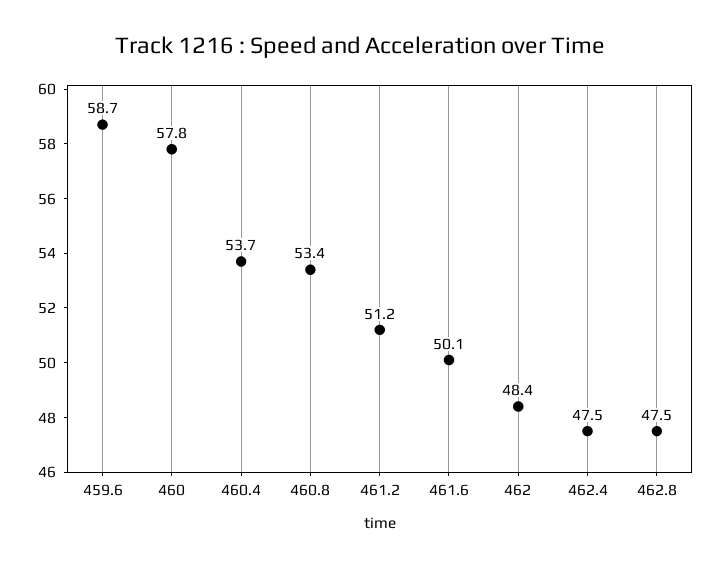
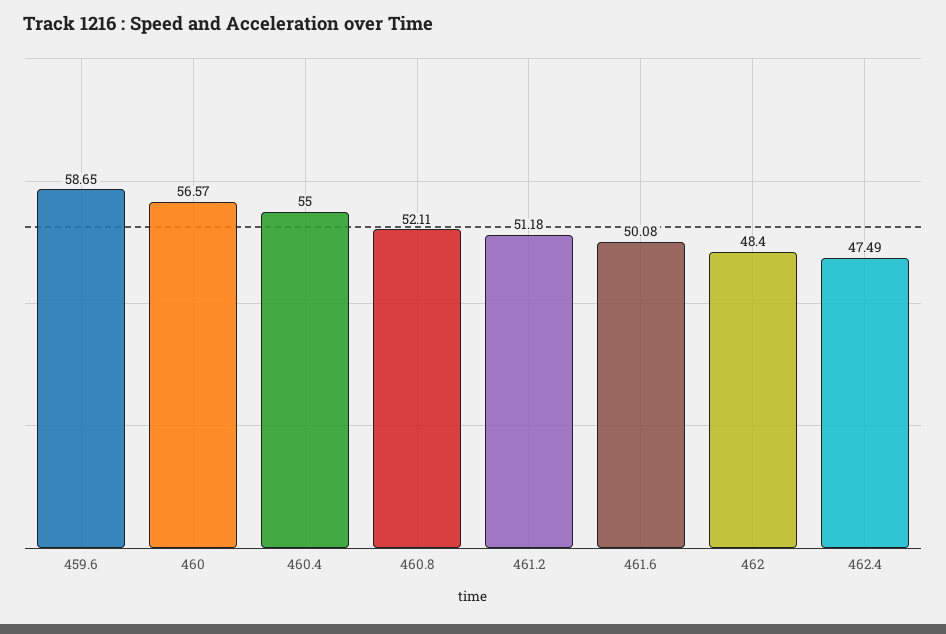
  {
    "459.6": 58.65,
-   "460": 57.8,
+   "460": 56.57,
-   "460.4": 53.7,
+   "460.4": 55,
-   "460.8": 53.4,
+   "460.8": 52.11,
    "461.2": 51.18,
    "461.6": 50.08,
    "462": 48.4,
-   "462.4": 47.49,
+   "462.4": 47.49
-   "462.8": 47.5
  }

